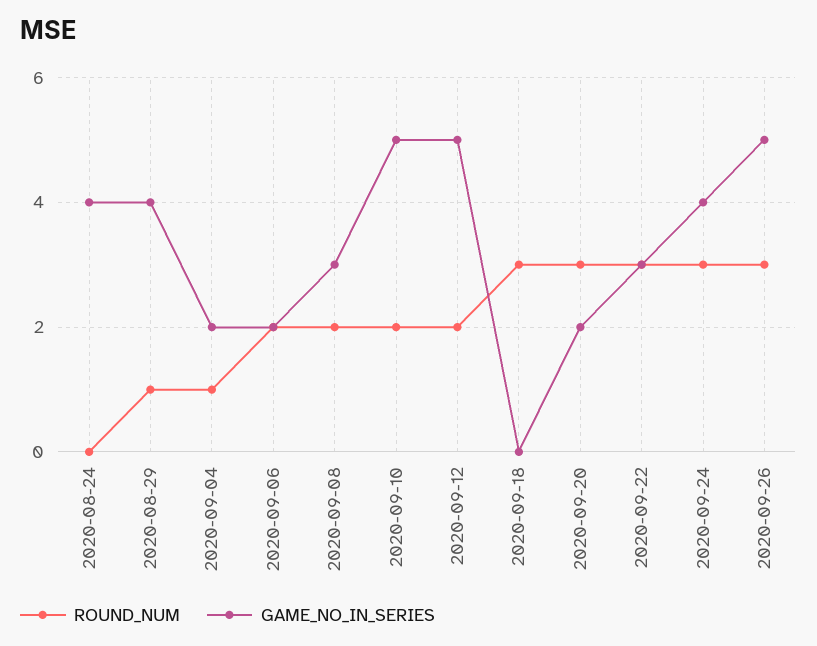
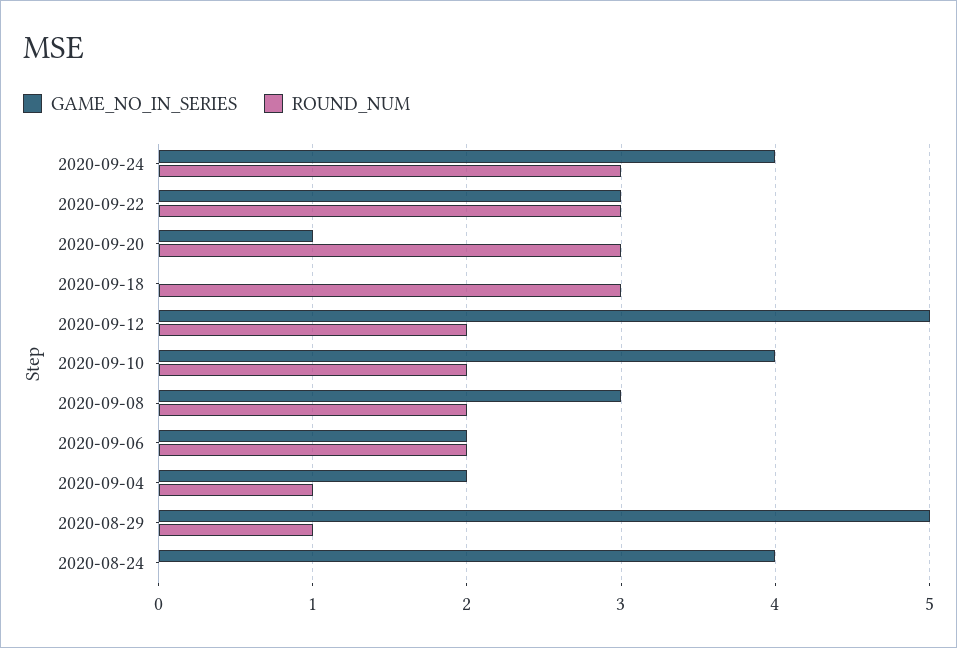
  {
    "ROUND_NUM": {
      "2020-08-24": 0,
      "2020-08-29": 1,
      "2020-09-04": 1,
      "2020-09-06": 2,
      "2020-09-08": 2,
      "2020-09-10": 2,
      "2020-09-12": 2,
      "2020-09-18": 3,
      "2020-09-20": 3,
      "2020-09-22": 3,
-     "2020-09-24": 3,
+     "2020-09-24": 3
-     "2020-09-26": 3
    },
    "GAME_NO_IN_SERIES": {
      "2020-08-24": 4,
-     "2020-08-29": 4,
+     "2020-08-29": 5,
      "2020-09-04": 2,
      "2020-09-06": 2,
      "2020-09-08": 3,
-     "2020-09-10": 5,
+     "2020-09-10": 4,
      "2020-09-12": 5,
      "2020-09-18": 0,
-     "2020-09-20": 2,
+     "2020-09-20": 1,
      "2020-09-22": 3,
-     "2020-09-24": 4,
+     "2020-09-24": 4
-     "2020-09-26": 5
    }
  }

